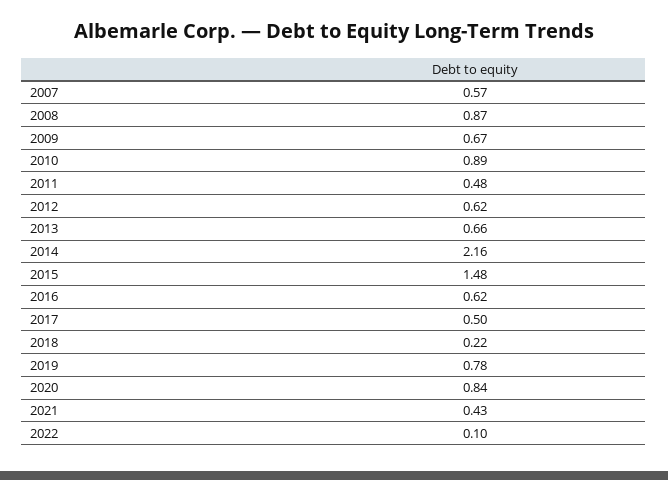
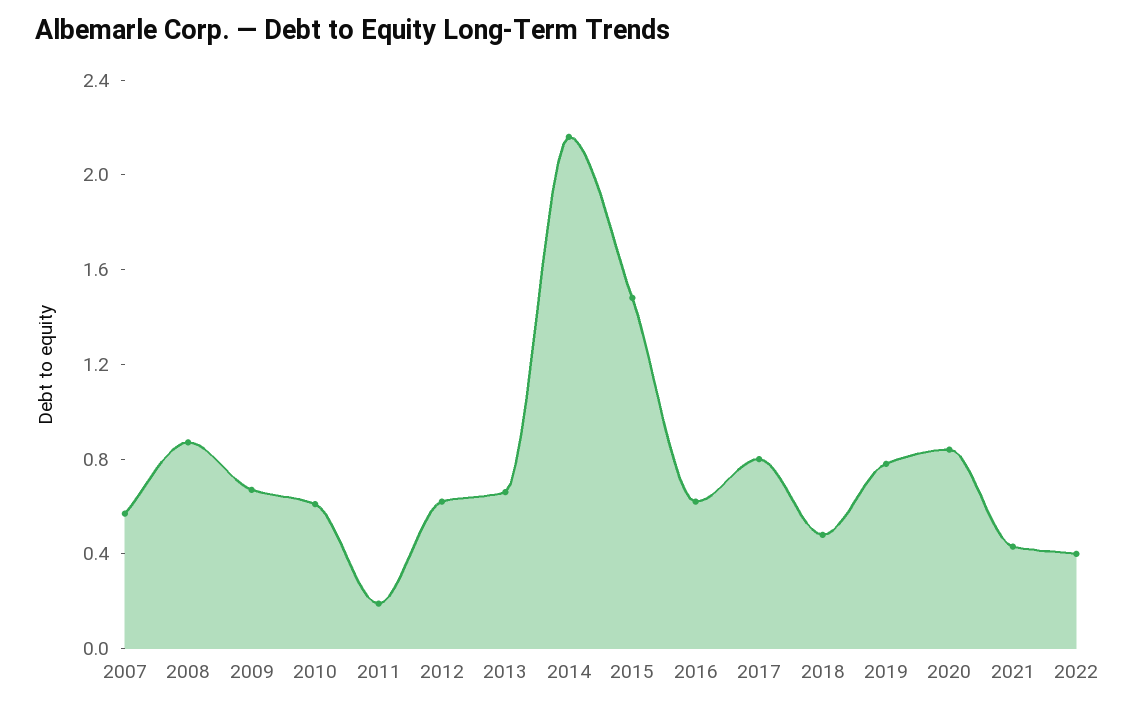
  {
    "2007": 0.57,
    "2008": 0.87,
    "2009": 0.67,
-   "2010": 0.89,
+   "2010": 0.6,
-   "2011": 0.48,
+   "2011": 0.2,
    "2012": 0.62,
    "2013": 0.66,
    "2014": 2.16,
    "2015": 1.48,
    "2016": 0.62,
-   "2017": 0.5,
+   "2017": 0.8,
-   "2018": 0.22,
+   "2018": 0.5,
    "2019": 0.78,
    "2020": 0.84,
    "2021": 0.43,
-   "2022": 0.1
+   "2022": 0.4
  }

